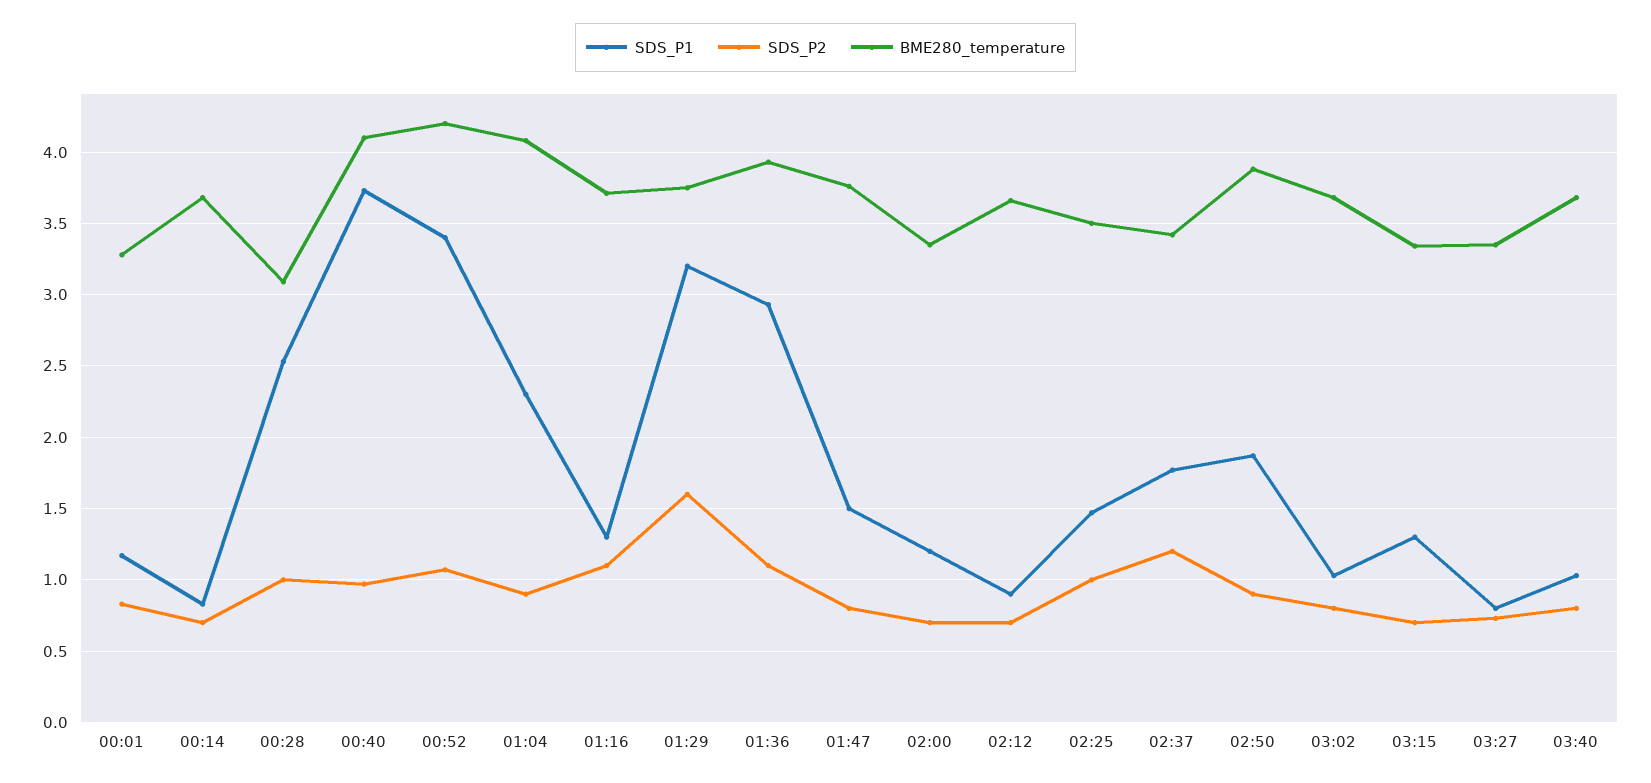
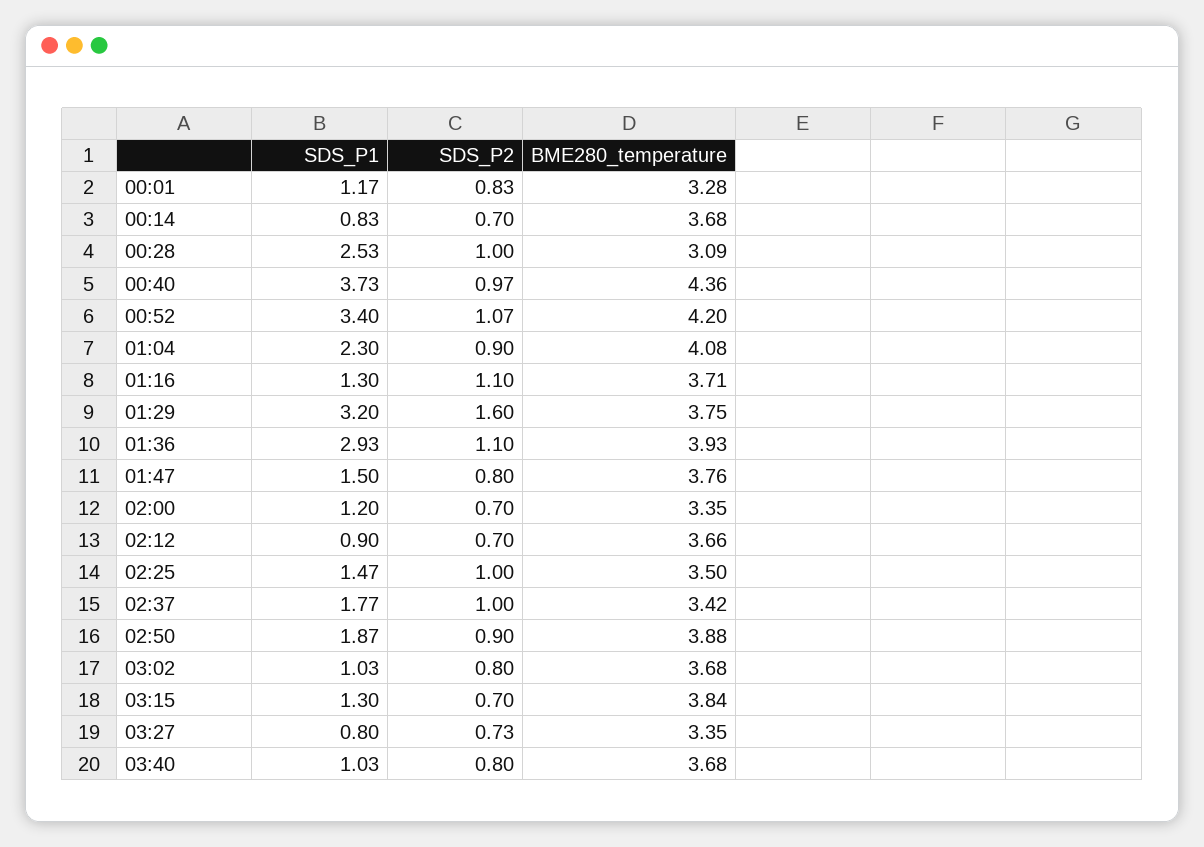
  {
    "SDS_P1": {
      "00:01": 1.17,
      "00:14": 0.83,
      "00:28": 2.53,
      "00:40": 3.73,
      "00:52": 3.4,
      "01:04": 2.3,
      "01:16": 1.3,
      "01:29": 3.2,
      "01:36": 2.93,
      "01:47": 1.5,
      "02:00": 1.2,
      "02:12": 0.9,
      "02:25": 1.47,
      "02:37": 1.77,
      "02:50": 1.87,
      "03:02": 1.03,
      "03:15": 1.3,
      "03:27": 0.8,
      "03:40": 1.03
    },
    "SDS_P2": {
      "00:01": 0.83,
      "00:14": 0.7,
      "00:28": 1,
      "00:40": 0.97,
      "00:52": 1.07,
      "01:04": 0.9,
      "01:16": 1.1,
      "01:29": 1.6,
      "01:36": 1.1,
      "01:47": 0.8,
      "02:00": 0.7,
      "02:12": 0.7,
      "02:25": 1,
-     "02:37": 1.2,
+     "02:37": 1,
      "02:50": 0.9,
      "03:02": 0.8,
      "03:15": 0.7,
      "03:27": 0.73,
      "03:40": 0.8
    },
    "BME280_temperature": {
      "00:01": 3.28,
      "00:14": 3.68,
      "00:28": 3.09,
-     "00:40": 4.1,
+     "00:40": 4.36,
      "00:52": 4.2,
      "01:04": 4.08,
      "01:16": 3.71,
      "01:29": 3.75,
      "01:36": 3.93,
      "01:47": 3.76,
      "02:00": 3.35,
      "02:12": 3.66,
      "02:25": 3.5,
      "02:37": 3.42,
      "02:50": 3.88,
      "03:02": 3.68,
-     "03:15": 3.35,
+     "03:15": 3.84,
      "03:27": 3.35,
      "03:40": 3.68
    }
  }

